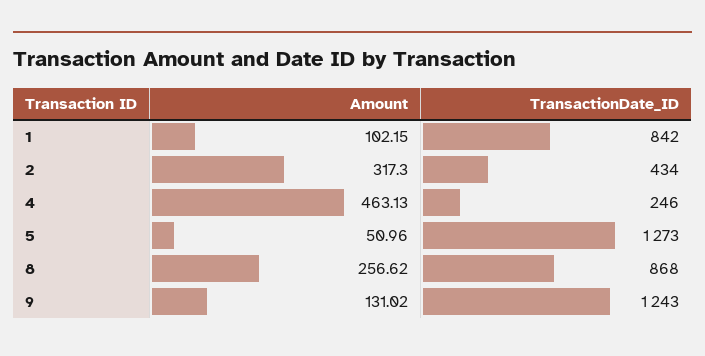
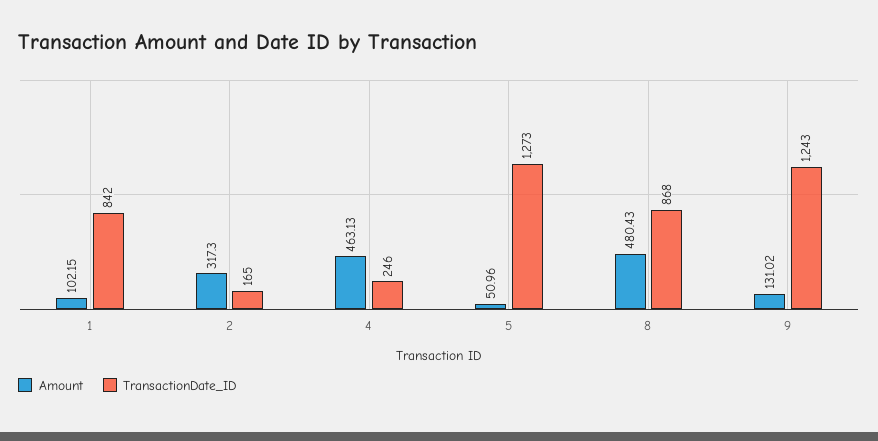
  {
    "Amount": {
      "1": 102.15,
      "2": 317.3,
      "4": 463.13,
      "5": 50.96,
-     "8": 256.62,
+     "8": 480.43,
      "9": 131.02
    },
    "TransactionDate_ID": {
      "1": 842,
-     "2": 434,
+     "2": 165,
      "4": 246,
      "5": 1273,
      "8": 868,
      "9": 1243
    }
  }

